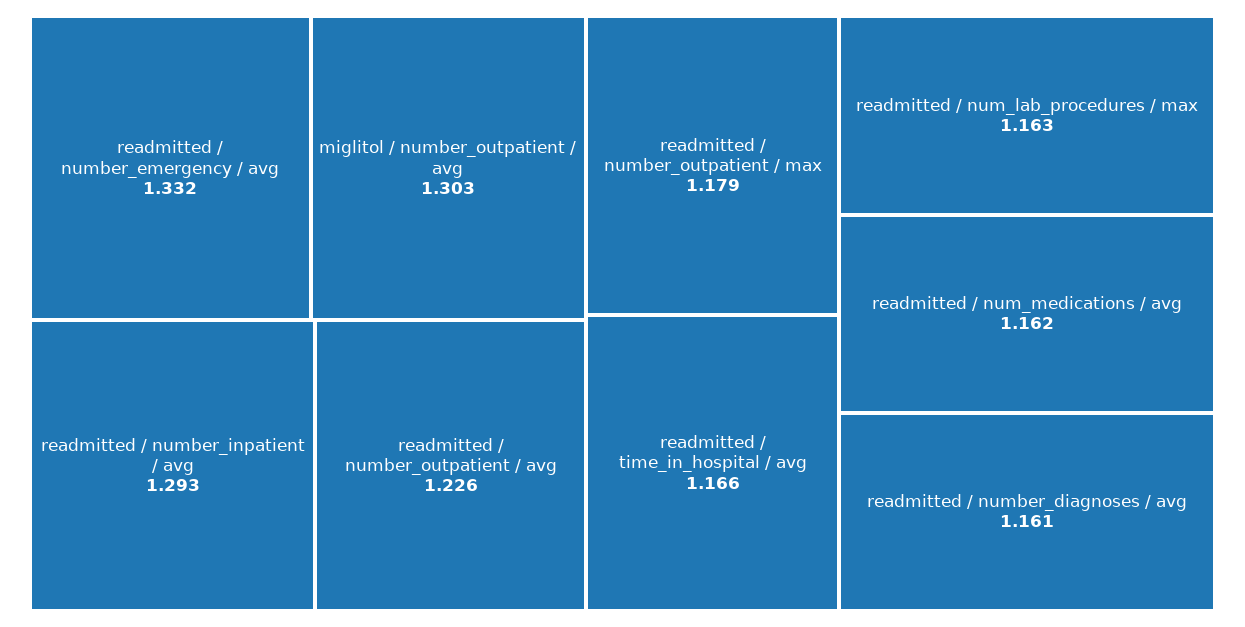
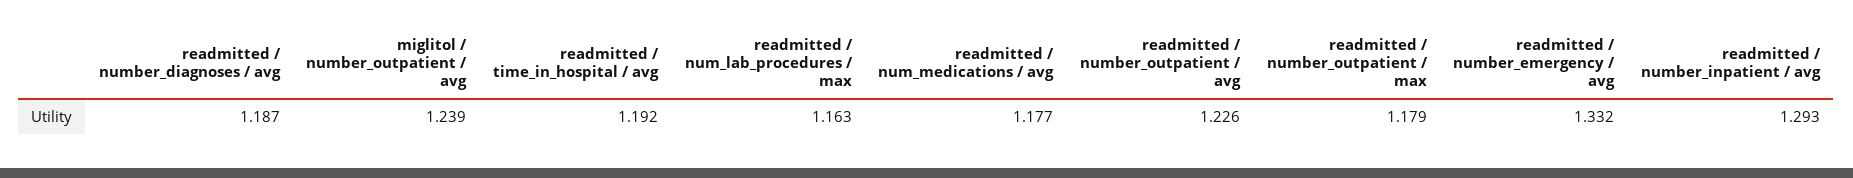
  {
    "readmitted / number_emergency / avg": 1.332,
-   "miglitol / number_outpatient / avg": 1.303,
+   "miglitol / number_outpatient / avg": 1.239,
    "readmitted / number_inpatient / avg": 1.293,
    "readmitted / number_outpatient / avg": 1.226,
    "readmitted / number_outpatient / max": 1.179,
-   "readmitted / time_in_hospital / avg": 1.166,
+   "readmitted / time_in_hospital / avg": 1.192,
    "readmitted / num_lab_procedures / max": 1.163,
-   "readmitted / num_medications / avg": 1.162,
+   "readmitted / num_medications / avg": 1.177,
-   "readmitted / number_diagnoses / avg": 1.161
+   "readmitted / number_diagnoses / avg": 1.187
  }

